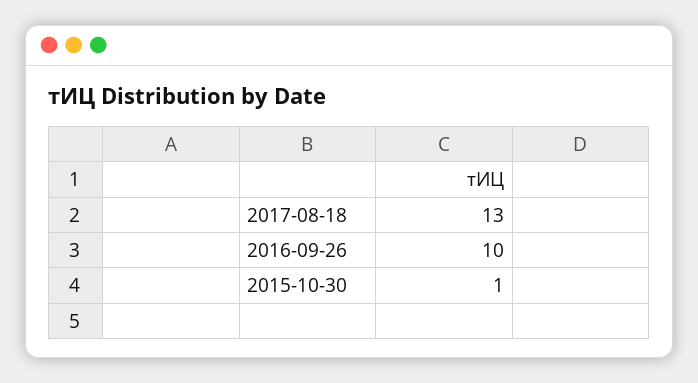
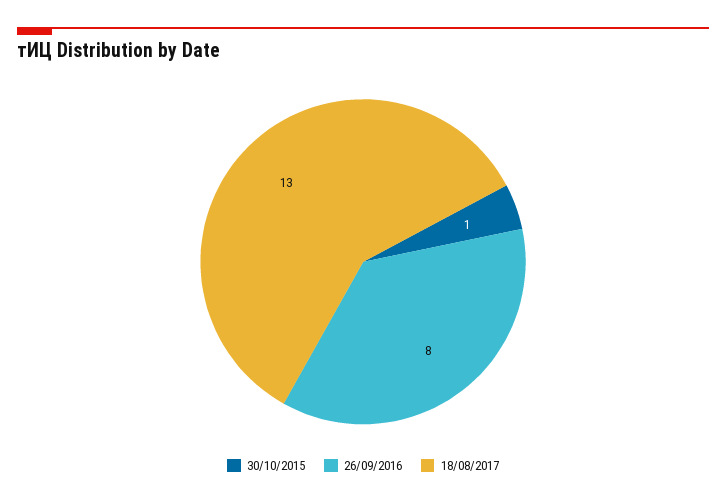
  {
    "2017-08-18": 13,
-   "2016-09-26": 10,
+   "2016-09-26": 8,
    "2015-10-30": 1
  }

